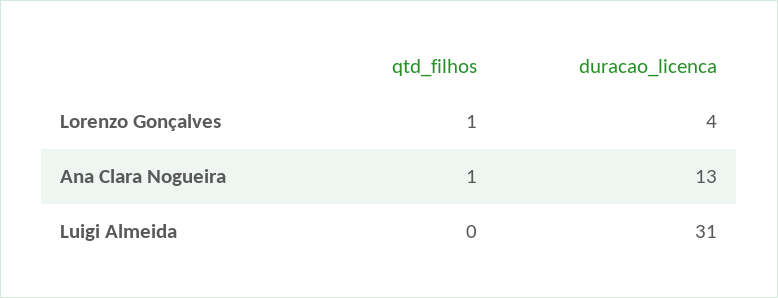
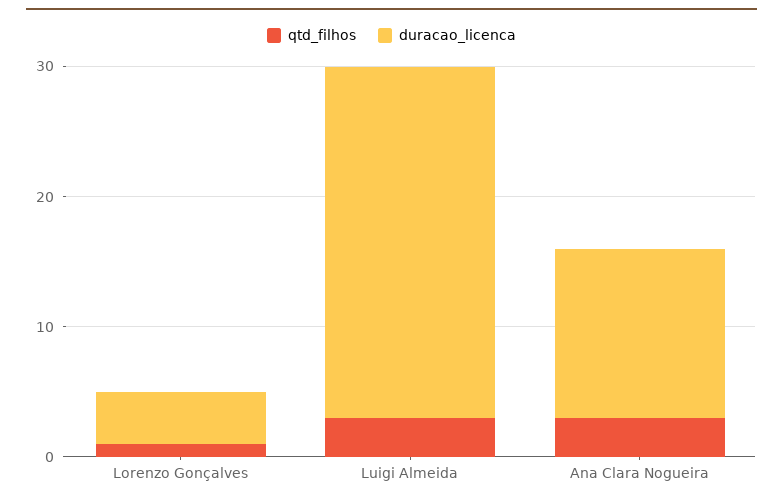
  {
    "qtd_filhos": {
      "Lorenzo Gonçalves": 1,
-     "Ana Clara Nogueira": 1,
+     "Ana Clara Nogueira": 3,
-     "Luigi Almeida": 0
+     "Luigi Almeida": 3
    },
    "duracao_licenca": {
      "Lorenzo Gonçalves": 4,
      "Ana Clara Nogueira": 13,
-     "Luigi Almeida": 31
+     "Luigi Almeida": 27
    }
  }

